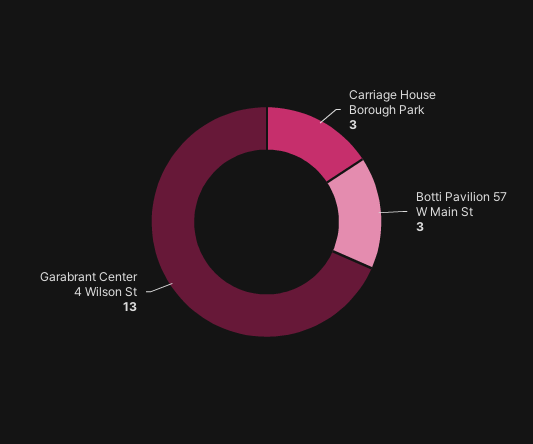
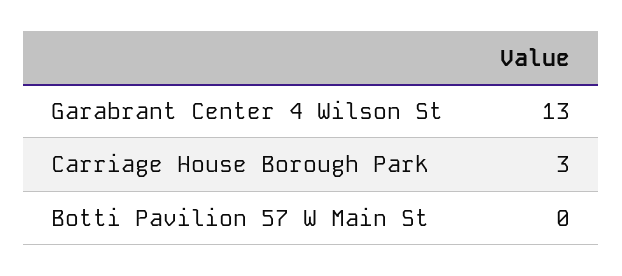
  {
    "Carriage House Borough Park": 3,
-   "Botti Pavilion 57 W Main St": 3,
+   "Botti Pavilion 57 W Main St": 0,
    "Garabrant Center 4 Wilson St": 13
  }

